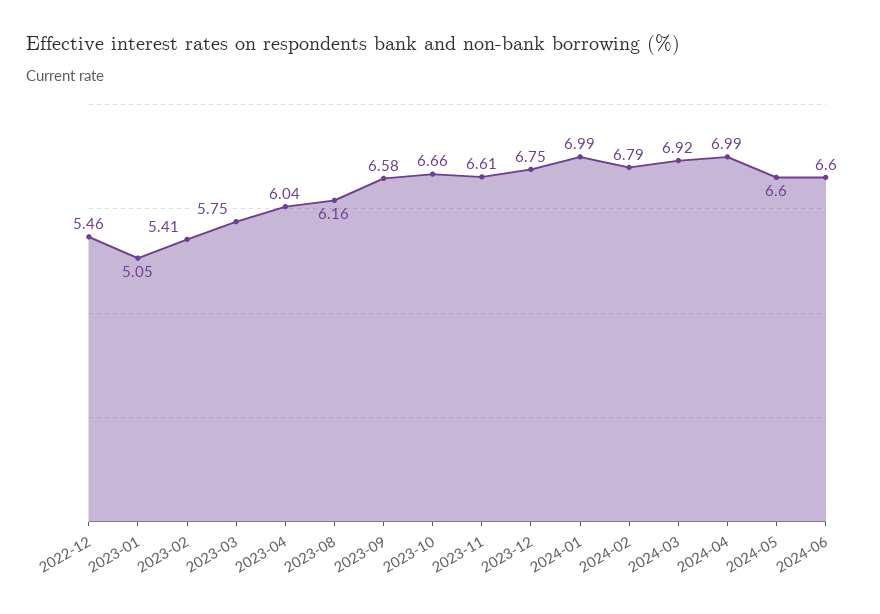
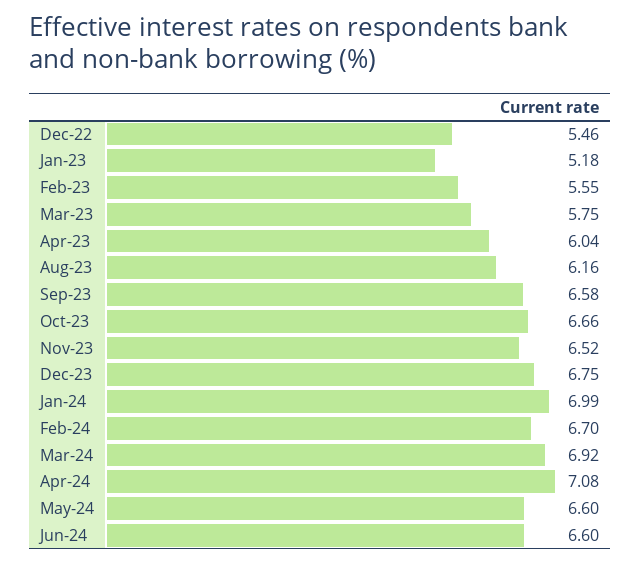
  {
    "2022-12": 5.46,
-   "2023-01": 5.05,
+   "2023-01": 5.18,
-   "2023-02": 5.41,
+   "2023-02": 5.55,
    "2023-03": 5.75,
    "2023-04": 6.04,
    "2023-08": 6.16,
    "2023-09": 6.58,
    "2023-10": 6.66,
-   "2023-11": 6.61,
+   "2023-11": 6.52,
    "2023-12": 6.75,
    "2024-01": 6.99,
-   "2024-02": 6.79,
+   "2024-02": 6.7,
    "2024-03": 6.92,
-   "2024-04": 6.99,
+   "2024-04": 7.08,
    "2024-05": 6.6,
    "2024-06": 6.6
  }

